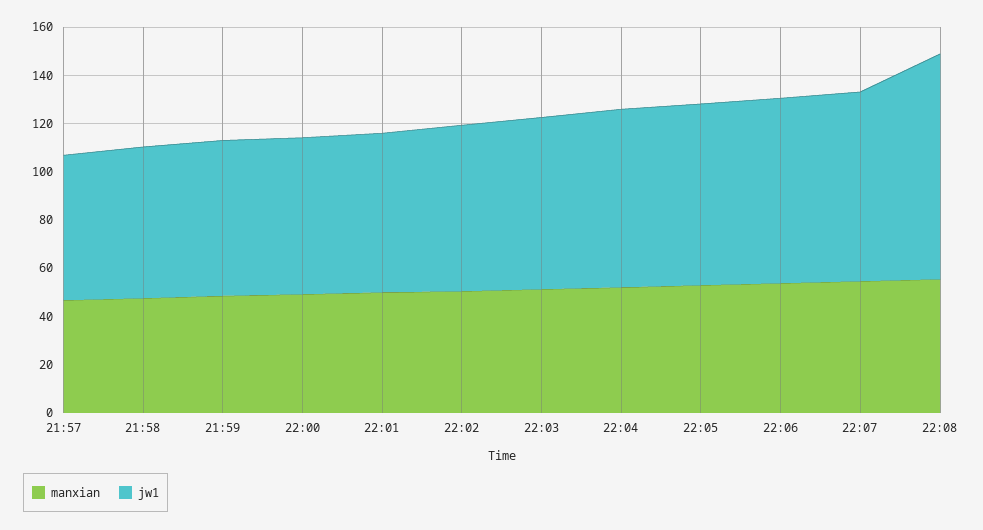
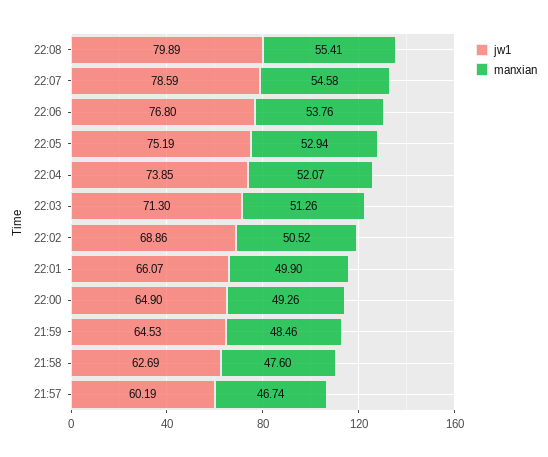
  {
    "manxian": {
      "21:57": 46.74,
      "21:58": 47.6,
      "21:59": 48.46,
      "22:00": 49.26,
      "22:01": 49.9,
      "22:02": 50.52,
      "22:03": 51.26,
      "22:04": 52.07,
      "22:05": 52.94,
      "22:06": 53.76,
      "22:07": 54.58,
      "22:08": 55.41
    },
    "jw1": {
      "21:57": 60.19,
      "21:58": 62.69,
      "21:59": 64.53,
      "22:00": 64.9,
      "22:01": 66.07,
      "22:02": 68.86,
      "22:03": 71.3,
      "22:04": 73.85,
      "22:05": 75.19,
      "22:06": 76.8,
      "22:07": 78.59,
-     "22:08": 95
+     "22:08": 79.89
    }
  }

